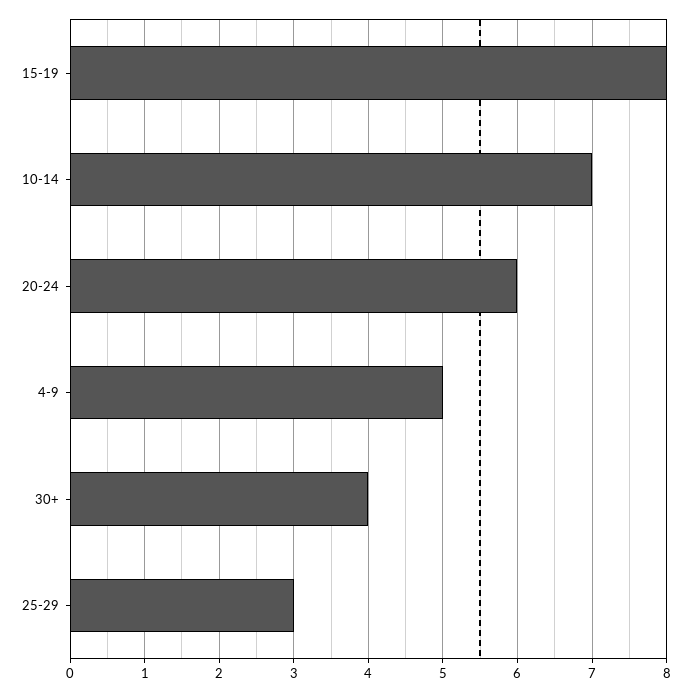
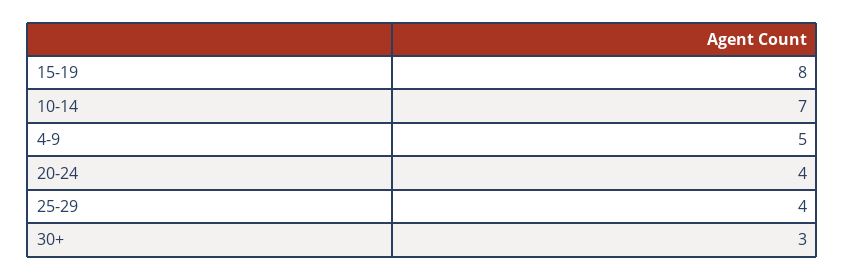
  {
    "15-19": 8,
    "10-14": 7,
-   "20-24": 6,
+   "20-24": 4,
    "4-9": 5,
-   "30+": 4,
+   "30+": 3,
-   "25-29": 3
+   "25-29": 4
  }

